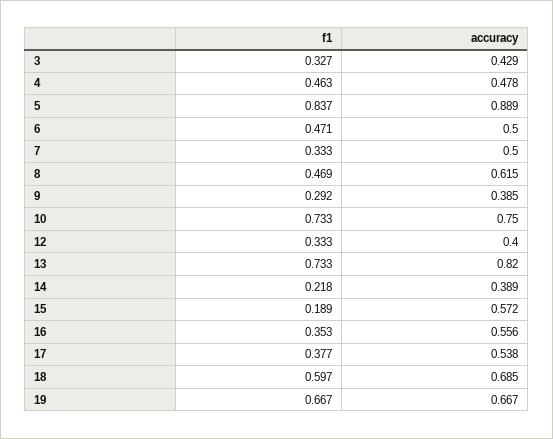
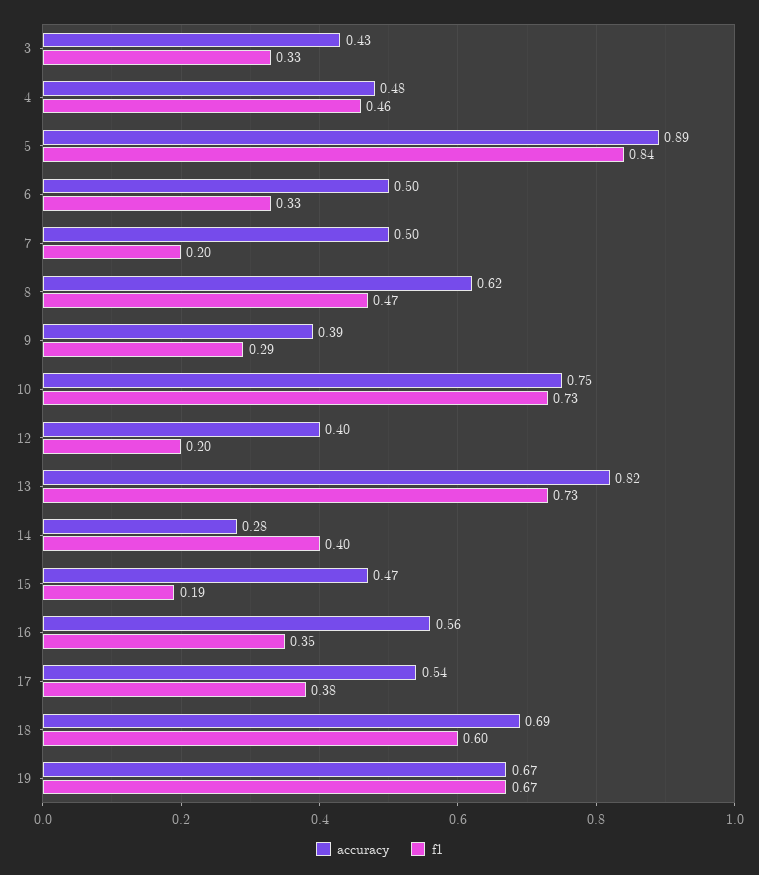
  {
    "f1": {
      "3": 0.327,
      "4": 0.463,
      "5": 0.837,
-     "6": 0.471,
+     "6": 0.33,
-     "7": 0.333,
+     "7": 0.2,
      "8": 0.469,
      "9": 0.292,
      "10": 0.733,
-     "12": 0.333,
+     "12": 0.2,
      "13": 0.733,
-     "14": 0.218,
+     "14": 0.4,
      "15": 0.189,
      "16": 0.353,
      "17": 0.377,
      "18": 0.597,
      "19": 0.667
    },
    "accuracy": {
      "3": 0.429,
      "4": 0.478,
      "5": 0.889,
      "6": 0.5,
      "7": 0.5,
      "8": 0.615,
      "9": 0.385,
      "10": 0.75,
      "12": 0.4,
      "13": 0.82,
-     "14": 0.389,
+     "14": 0.28,
-     "15": 0.572,
+     "15": 0.47,
      "16": 0.556,
      "17": 0.538,
      "18": 0.685,
      "19": 0.667
    }
  }

